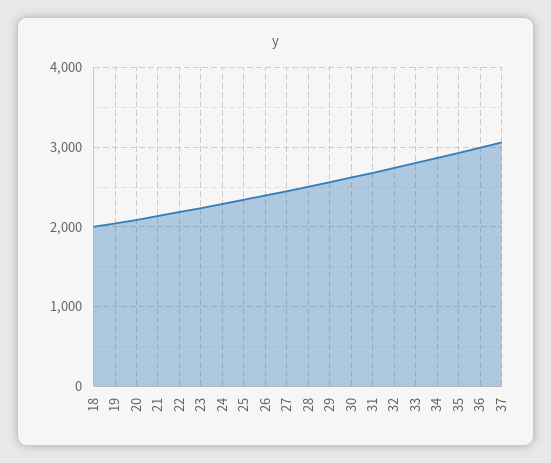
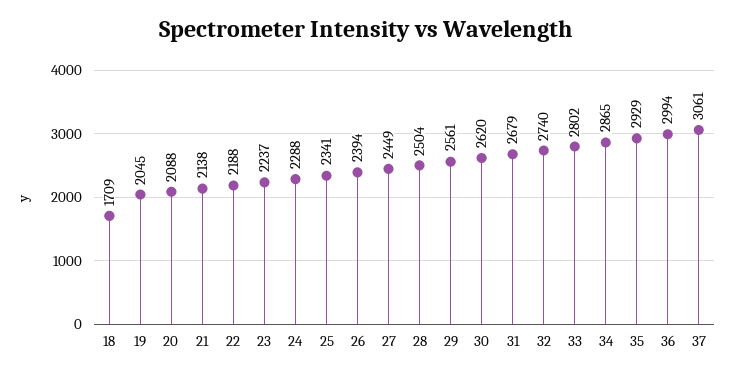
  {
-   "18": 2000,
+   "18": 1709,
    "19": 2045,
    "20": 2088,
    "21": 2138,
    "22": 2188,
    "23": 2237,
    "24": 2288,
    "25": 2341,
    "26": 2394,
    "27": 2449,
    "28": 2504,
    "29": 2561,
    "30": 2620,
    "31": 2679,
    "32": 2740,
    "33": 2802,
    "34": 2865,
    "35": 2929,
    "36": 2994,
    "37": 3061
  }

